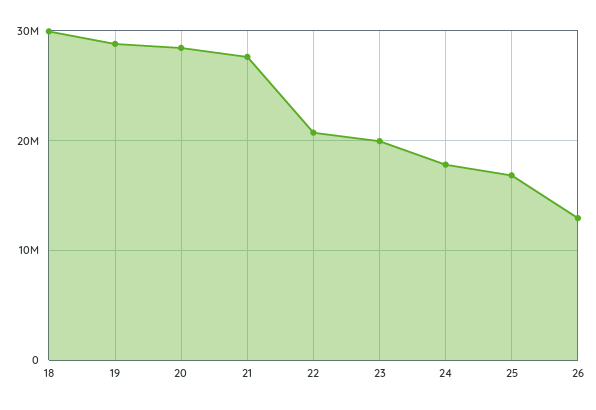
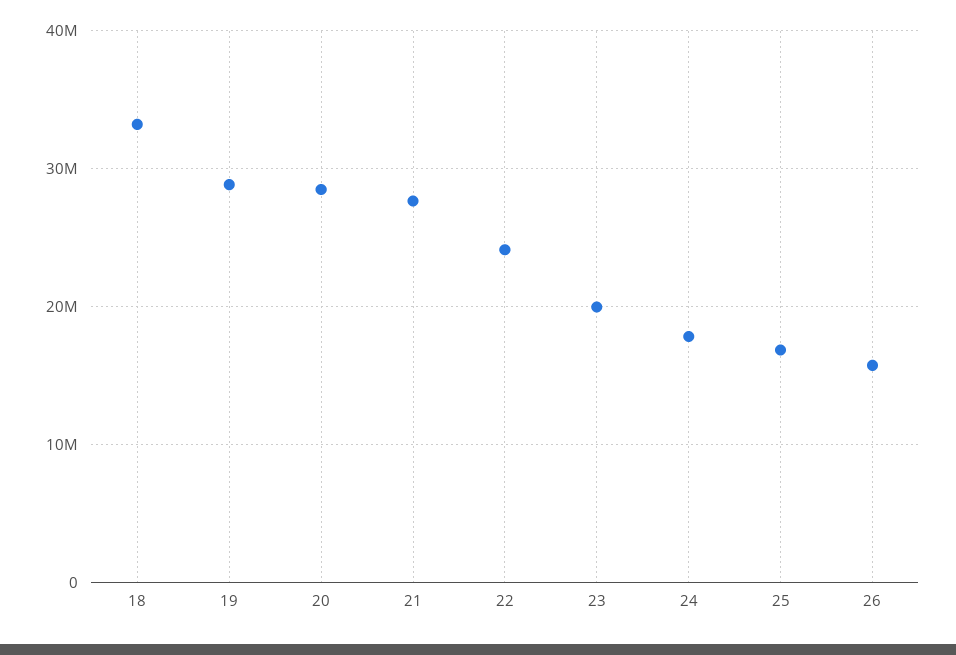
  {
-   "18": 30000000,
+   "18": 33000000,
    "19": 29000000,
    "20": 28000000,
    "21": 28000000,
-   "22": 21000000,
+   "22": 24000000,
    "23": 20000000,
    "24": 18000000,
    "25": 17000000,
-   "26": 13000000
+   "26": 16000000
  }

